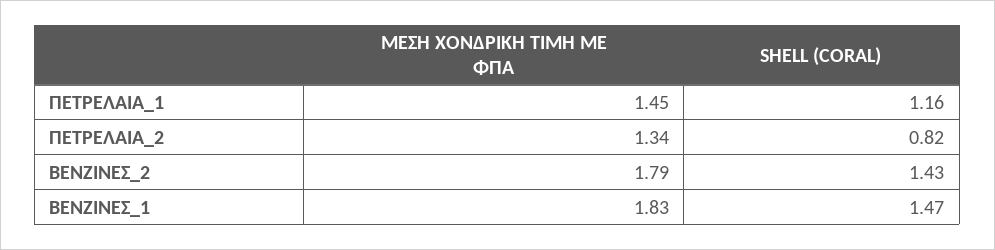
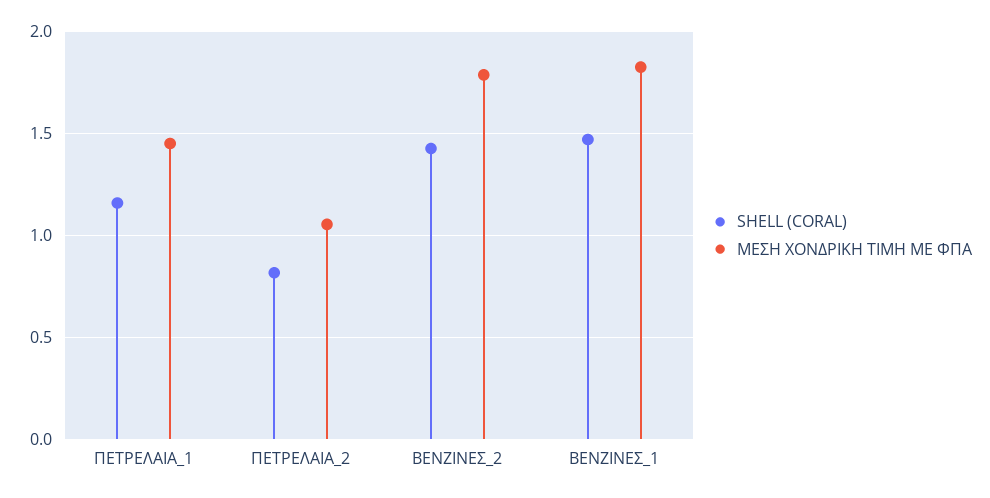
  {
    "ΜΕΣΗ ΧΟΝΔΡΙΚΗ ΤΙΜΗ ΜΕ ΦΠΑ": {
      "ΠΕΤΡΕΛΑΙΑ_1": 1.45,
-     "ΠΕΤΡΕΛΑΙΑ_2": 1.34,
+     "ΠΕΤΡΕΛΑΙΑ_2": 1.05,
      "ΒΕΝΖΙΝΕΣ_2": 1.79,
      "ΒΕΝΖΙΝΕΣ_1": 1.83
    },
    "SHELL (CORAL)": {
      "ΠΕΤΡΕΛΑΙΑ_1": 1.16,
      "ΠΕΤΡΕΛΑΙΑ_2": 0.82,
      "ΒΕΝΖΙΝΕΣ_2": 1.43,
      "ΒΕΝΖΙΝΕΣ_1": 1.47
    }
  }

